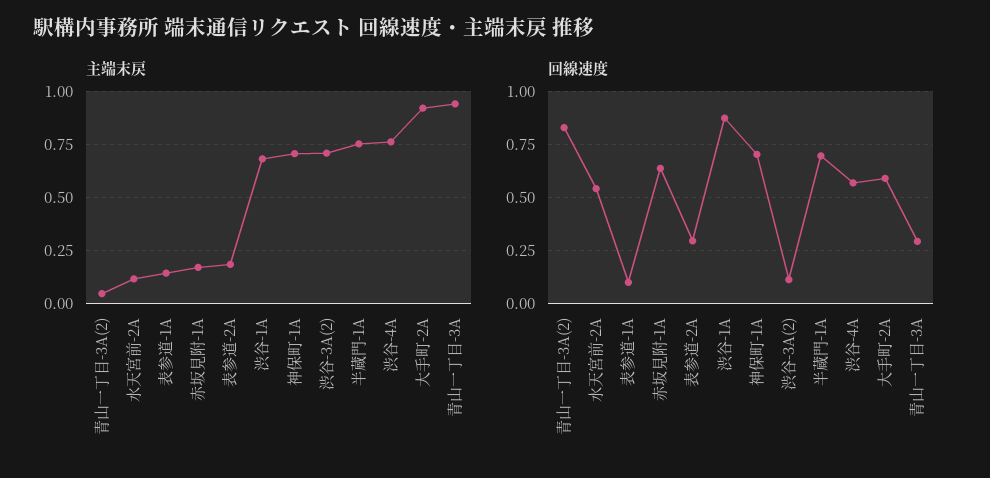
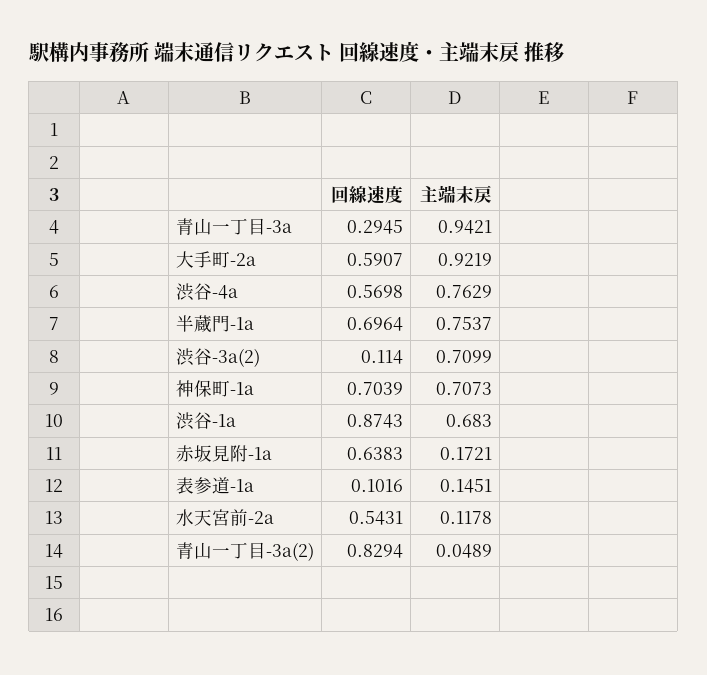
  {
    "主端末戻": {
      "青山一丁目-3A(2)": 0.0489,
      "水天宮前-2A": 0.1178,
      "表参道-1A": 0.1451,
      "赤坂見附-1A": 0.1721,
-     "表参道-2A": 0.2,
      "渋谷-1A": 0.683,
      "神保町-1A": 0.7073,
      "渋谷-3A(2)": 0.7099,
      "半蔵門-1A": 0.7537,
      "渋谷-4A": 0.7629,
      "大手町-2A": 0.9219,
      "青山一丁目-3A": 0.9421
    },
    "回線速度": {
      "青山一丁目-3A(2)": 0.8294,
      "水天宮前-2A": 0.5431,
      "表参道-1A": 0.1016,
      "赤坂見附-1A": 0.6383,
-     "表参道-2A": 0.3,
      "渋谷-1A": 0.8743,
      "神保町-1A": 0.7039,
      "渋谷-3A(2)": 0.114,
      "半蔵門-1A": 0.6964,
      "渋谷-4A": 0.5698,
      "大手町-2A": 0.5907,
      "青山一丁目-3A": 0.2945
    }
  }

